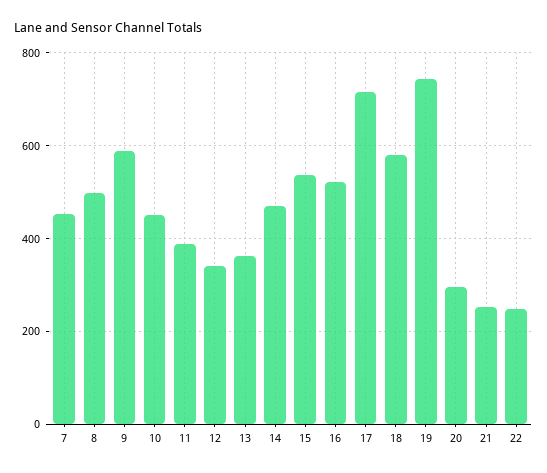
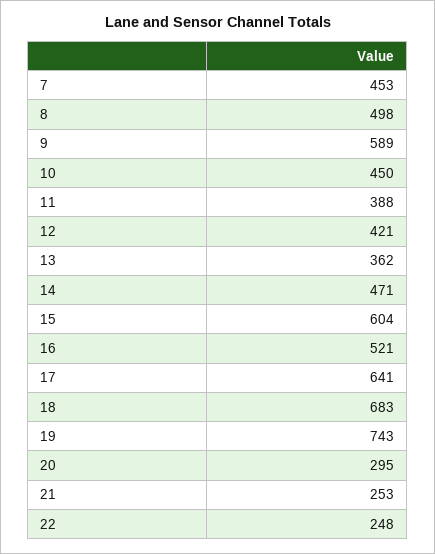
  {
    "7": 453,
    "8": 498,
    "9": 589,
    "10": 450,
    "11": 388,
-   "12": 340,
+   "12": 421,
    "13": 362,
    "14": 471,
-   "15": 540,
+   "15": 604,
    "16": 521,
-   "17": 720,
+   "17": 641,
-   "18": 580,
+   "18": 683,
    "19": 743,
    "20": 295,
    "21": 253,
    "22": 248
  }

